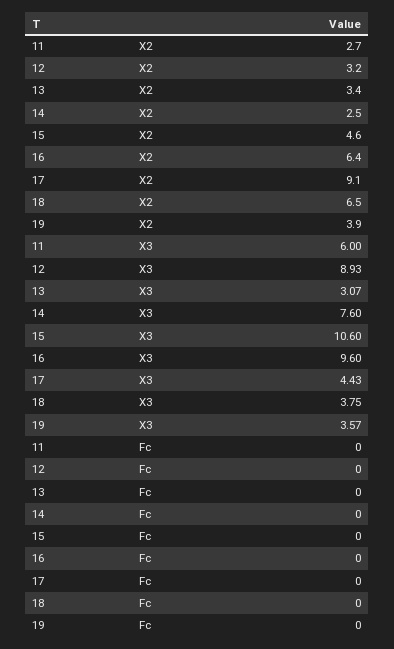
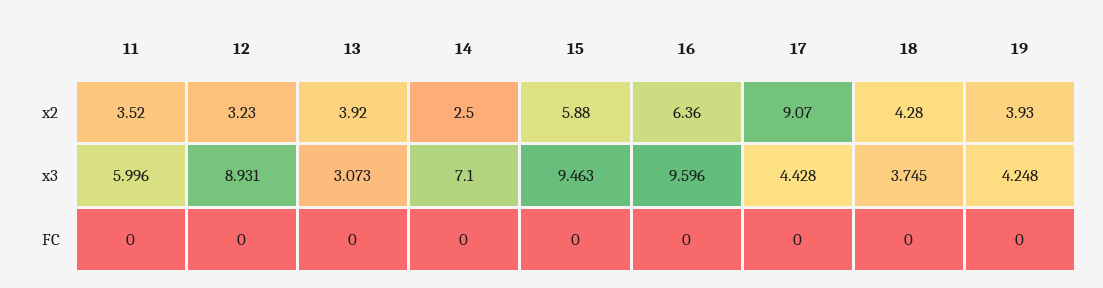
  {
    "11": {
-     "X2": 2.7,
+     "X2": 3.52,
      "X3": 5.996,
      "Fc": 0
    },
    "12": {
      "X2": 3.23,
      "X3": 8.931,
      "Fc": 0
    },
    "13": {
-     "X2": 3.4,
+     "X2": 3.92,
      "X3": 3.073,
      "Fc": 0
    },
    "14": {
      "X2": 2.5,
-     "X3": 7.6,
+     "X3": 7.1,
      "Fc": 0
    },
    "15": {
-     "X2": 4.6,
+     "X2": 5.88,
-     "X3": 10.6,
+     "X3": 9.463,
      "Fc": 0
    },
    "16": {
      "X2": 6.36,
      "X3": 9.596,
      "Fc": 0
    },
    "17": {
      "X2": 9.07,
      "X3": 4.428,
      "Fc": 0
    },
    "18": {
-     "X2": 6.5,
+     "X2": 4.28,
      "X3": 3.745,
      "Fc": 0
    },
    "19": {
      "X2": 3.93,
-     "X3": 3.57,
+     "X3": 4.248,
      "Fc": 0
    }
  }

